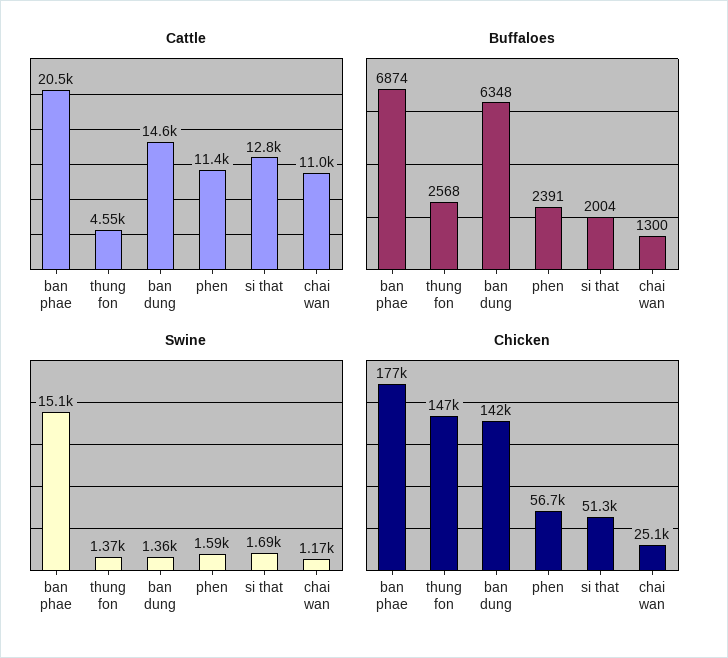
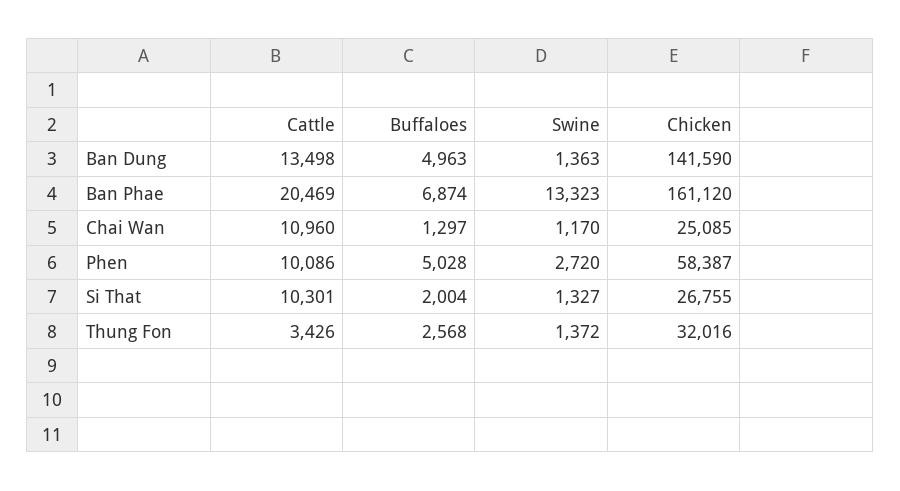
  {
    "Cattle": {
      "ban phae": 20469,
-     "thung fon": 4550,
+     "thung fon": 3426,
-     "ban dung": 14600,
+     "ban dung": 13498,
-     "phen": 11400,
+     "phen": 10086,
-     "si that": 12800,
+     "si that": 10301,
      "chai wan": 10960
    },
    "Buffaloes": {
      "ban phae": 6874,
      "thung fon": 2568,
-     "ban dung": 6348,
+     "ban dung": 4963,
-     "phen": 2391,
+     "phen": 5028,
      "si that": 2004,
-     "chai wan": 1300
+     "chai wan": 1297
    },
    "Swine": {
-     "ban phae": 15100,
+     "ban phae": 13323,
      "thung fon": 1372,
      "ban dung": 1363,
-     "phen": 1590,
+     "phen": 2720,
-     "si that": 1690,
+     "si that": 1327,
      "chai wan": 1170
    },
    "Chicken": {
-     "ban phae": 177000,
+     "ban phae": 161120,
-     "thung fon": 147000,
+     "thung fon": 32016,
      "ban dung": 141590,
-     "phen": 56700,
+     "phen": 58387,
-     "si that": 51300,
+     "si that": 26755,
      "chai wan": 25085
    }
  }

